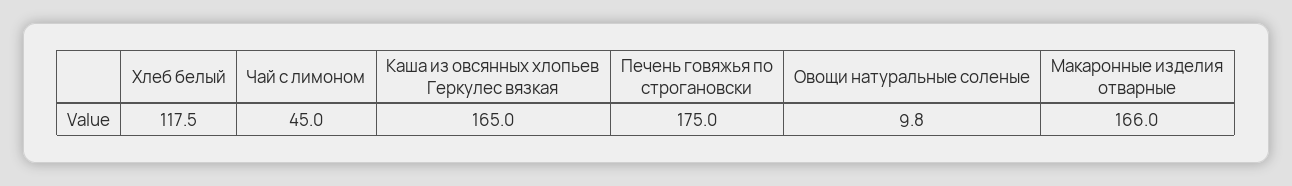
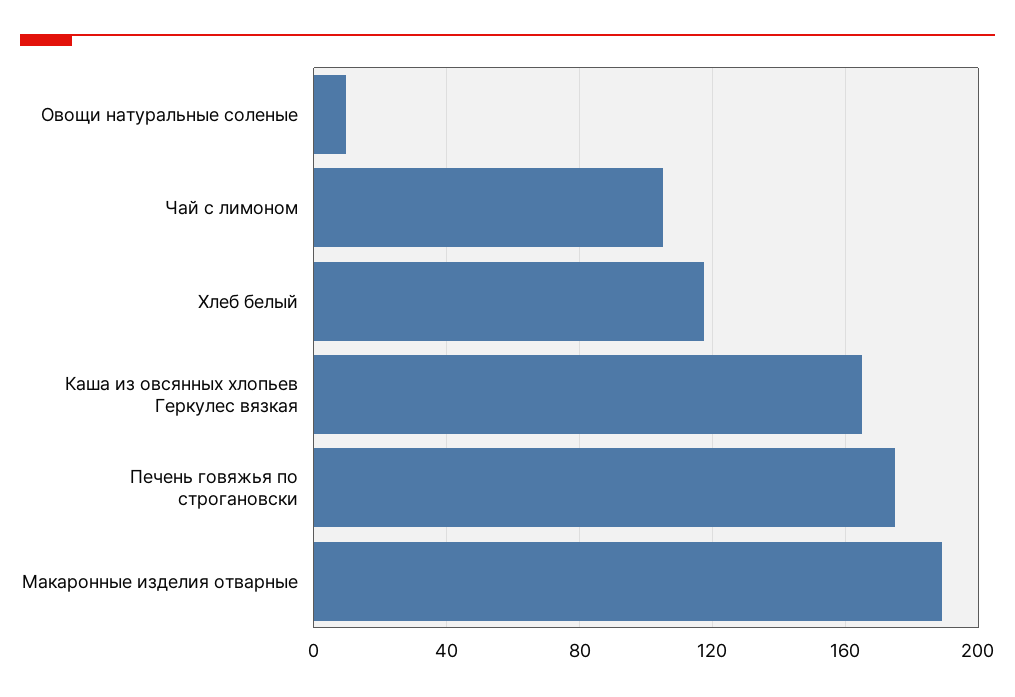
  {
    "Хлеб белый": 117.5,
-   "Чай с лимоном": 45,
+   "Чай с лимоном": 105,
    "Каша из овсянных хлопьев Геркулес вязкая": 165,
    "Печень говяжья по строгановски": 175,
    "Овощи натуральные соленые": 9.8,
-   "Макаронные изделия отварные": 166
+   "Макаронные изделия отварные": 190
  }

